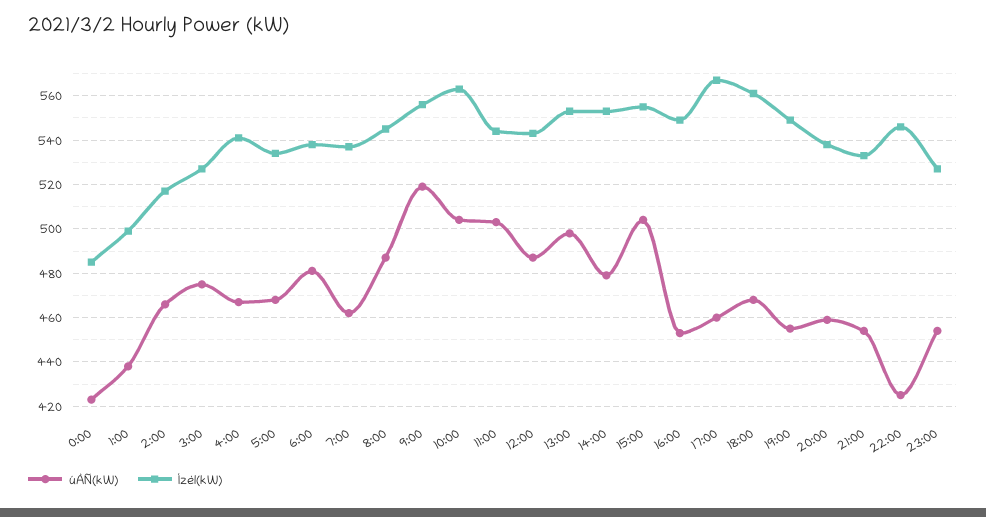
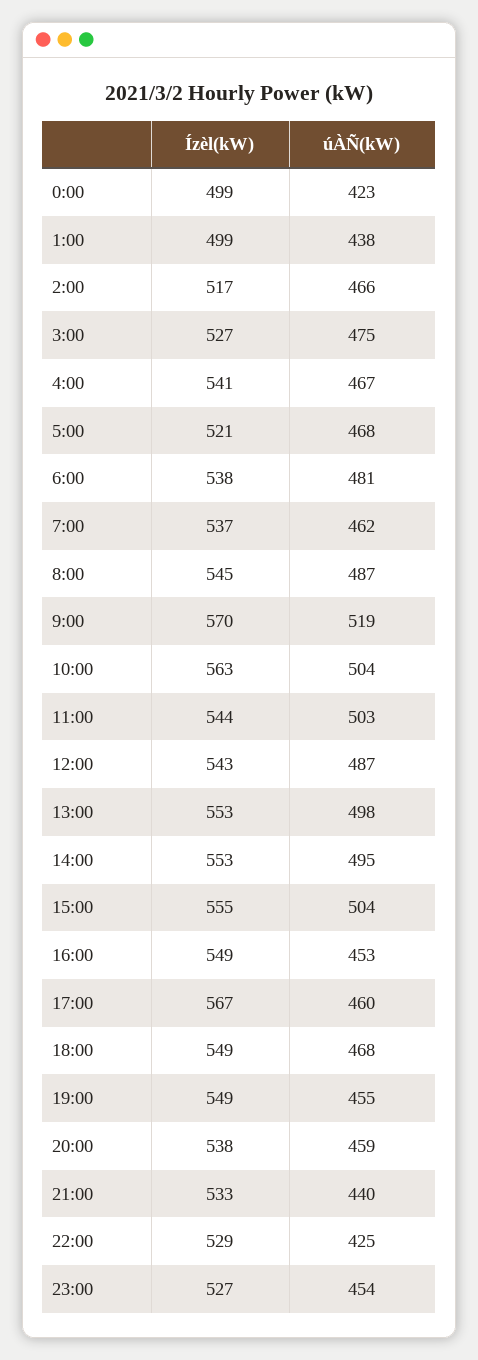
  {
    "úÀÑ(kW)": {
      "0:00": 423,
      "1:00": 438,
      "2:00": 466,
      "3:00": 475,
      "4:00": 467,
      "5:00": 468,
      "6:00": 481,
      "7:00": 462,
      "8:00": 487,
      "9:00": 519,
      "10:00": 504,
      "11:00": 503,
      "12:00": 487,
      "13:00": 498,
-     "14:00": 480,
+     "14:00": 495,
      "15:00": 504,
      "16:00": 453,
      "17:00": 460,
      "18:00": 468,
      "19:00": 455,
      "20:00": 459,
-     "21:00": 455,
+     "21:00": 440,
      "22:00": 425,
      "23:00": 454
    },
    "Ízèl(kW)": {
-     "0:00": 485,
+     "0:00": 499,
      "1:00": 499,
      "2:00": 517,
      "3:00": 527,
      "4:00": 541,
-     "5:00": 535,
+     "5:00": 521,
      "6:00": 538,
      "7:00": 537,
      "8:00": 545,
-     "9:00": 555,
+     "9:00": 570,
      "10:00": 563,
      "11:00": 544,
      "12:00": 543,
      "13:00": 553,
      "14:00": 553,
      "15:00": 555,
      "16:00": 549,
      "17:00": 567,
-     "18:00": 560,
+     "18:00": 549,
      "19:00": 549,
      "20:00": 538,
      "21:00": 533,
-     "22:00": 545,
+     "22:00": 529,
      "23:00": 527
    }
  }

